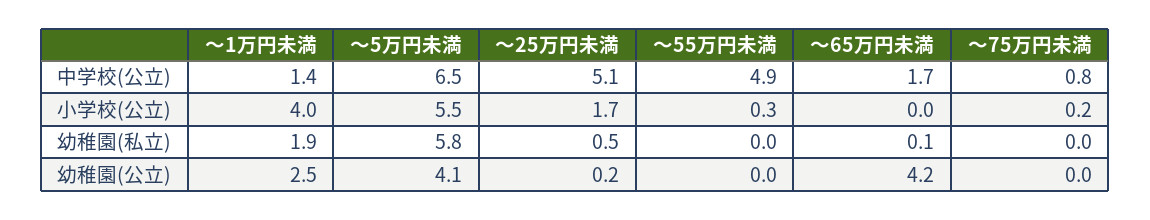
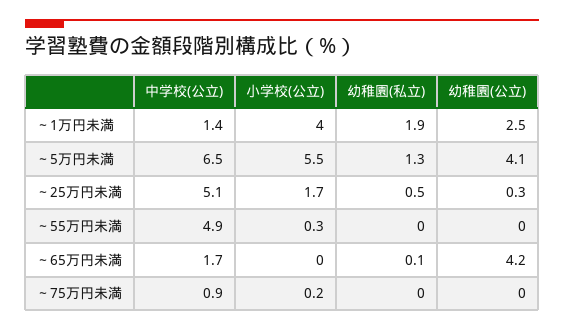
  {
    "～1万円未満": {
      "中学校(公立)": 1.4,
      "小学校(公立)": 4,
      "幼稚園(私立)": 1.9,
      "幼稚園(公立)": 2.5
    },
    "～5万円未満": {
      "中学校(公立)": 6.5,
      "小学校(公立)": 5.5,
-     "幼稚園(私立)": 5.8,
+     "幼稚園(私立)": 1.3,
      "幼稚園(公立)": 4.1
    },
    "～25万円未満": {
      "中学校(公立)": 5.1,
      "小学校(公立)": 1.7,
      "幼稚園(私立)": 0.5,
-     "幼稚園(公立)": 0.2
+     "幼稚園(公立)": 0.3
    },
    "～55万円未満": {
      "中学校(公立)": 4.9,
      "小学校(公立)": 0.3,
      "幼稚園(私立)": 0,
      "幼稚園(公立)": 0
    },
    "～65万円未満": {
      "中学校(公立)": 1.7,
      "小学校(公立)": 0,
      "幼稚園(私立)": 0.1,
      "幼稚園(公立)": 4.2
    },
    "～75万円未満": {
-     "中学校(公立)": 0.8,
+     "中学校(公立)": 0.9,
      "小学校(公立)": 0.2,
      "幼稚園(私立)": 0,
      "幼稚園(公立)": 0
    }
  }

